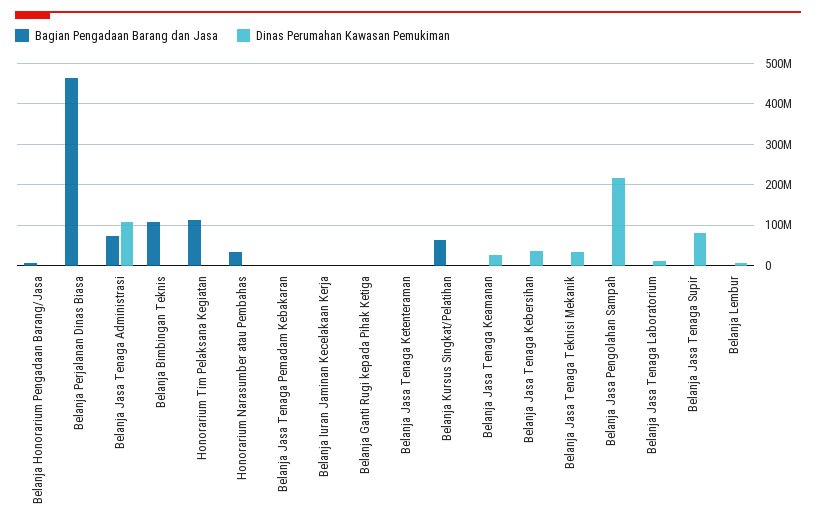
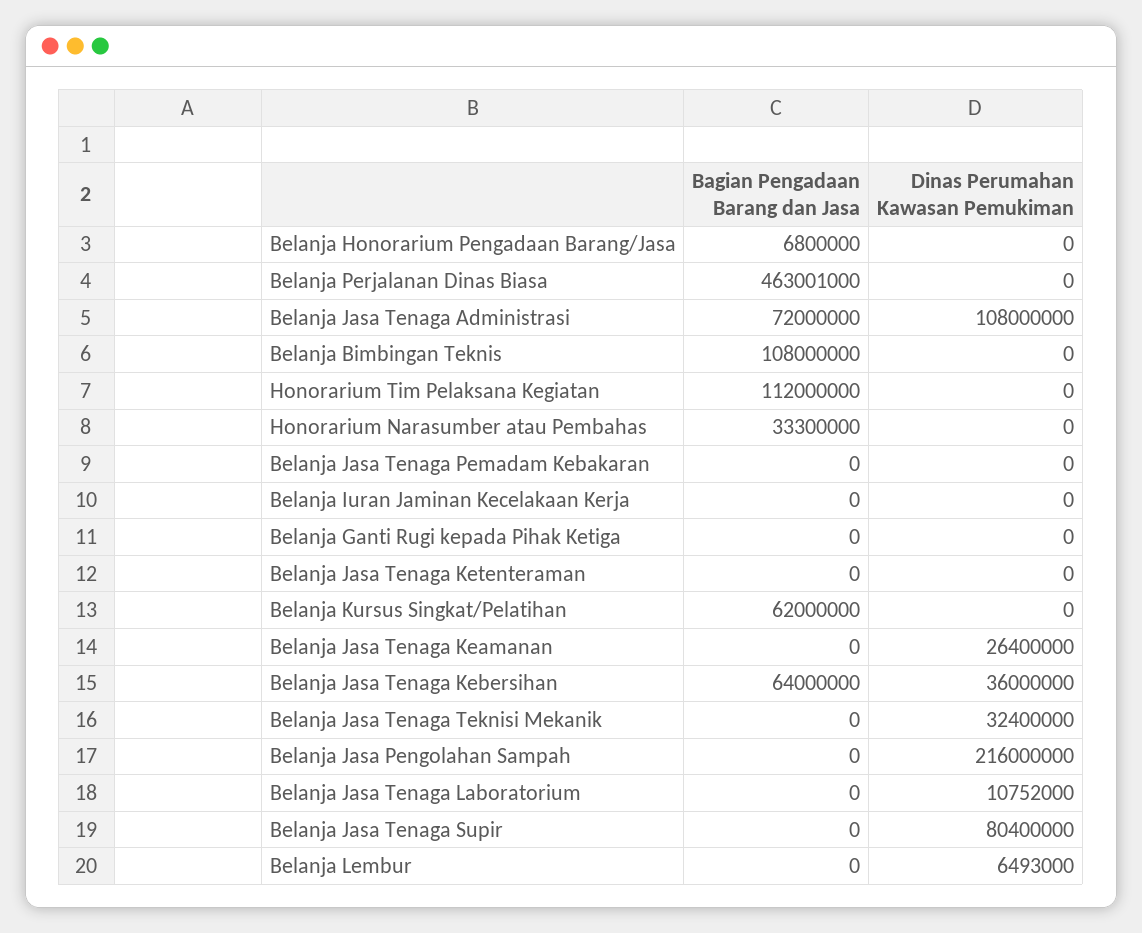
  {
    "Bagian Pengadaan Barang dan Jasa": {
      "Belanja Honorarium Pengadaan Barang/Jasa": 6800000,
      "Belanja Perjalanan Dinas Biasa": 463001000,
      "Belanja Jasa Tenaga Administrasi": 72000000,
      "Belanja Bimbingan Teknis": 108000000,
      "Honorarium Tim Pelaksana Kegiatan": 112000000,
      "Honorarium Narasumber atau Pembahas": 33300000,
      "Belanja Jasa Tenaga Pemadam Kebakaran": 0,
      "Belanja Iuran Jaminan Kecelakaan Kerja": 0,
      "Belanja Ganti Rugi kepada Pihak Ketiga": 0,
      "Belanja Jasa Tenaga Ketenteraman": 0,
      "Belanja Kursus Singkat/Pelatihan": 62000000,
      "Belanja Jasa Tenaga Keamanan": 0,
-     "Belanja Jasa Tenaga Kebersihan": 0,
+     "Belanja Jasa Tenaga Kebersihan": 64000000,
      "Belanja Jasa Tenaga Teknisi Mekanik": 0,
      "Belanja Jasa Pengolahan Sampah": 0,
      "Belanja Jasa Tenaga Laboratorium": 0,
      "Belanja Jasa Tenaga Supir": 0,
      "Belanja Lembur": 0
    },
    "Dinas Perumahan Kawasan Pemukiman": {
      "Belanja Honorarium Pengadaan Barang/Jasa": 0,
      "Belanja Perjalanan Dinas Biasa": 0,
      "Belanja Jasa Tenaga Administrasi": 108000000,
      "Belanja Bimbingan Teknis": 0,
      "Honorarium Tim Pelaksana Kegiatan": 0,
      "Honorarium Narasumber atau Pembahas": 0,
      "Belanja Jasa Tenaga Pemadam Kebakaran": 0,
      "Belanja Iuran Jaminan Kecelakaan Kerja": 0,
      "Belanja Ganti Rugi kepada Pihak Ketiga": 0,
      "Belanja Jasa Tenaga Ketenteraman": 0,
      "Belanja Kursus Singkat/Pelatihan": 0,
      "Belanja Jasa Tenaga Keamanan": 26400000,
      "Belanja Jasa Tenaga Kebersihan": 36000000,
      "Belanja Jasa Tenaga Teknisi Mekanik": 32400000,
      "Belanja Jasa Pengolahan Sampah": 216000000,
      "Belanja Jasa Tenaga Laboratorium": 10752000,
      "Belanja Jasa Tenaga Supir": 80400000,
      "Belanja Lembur": 6493000
    }
  }

